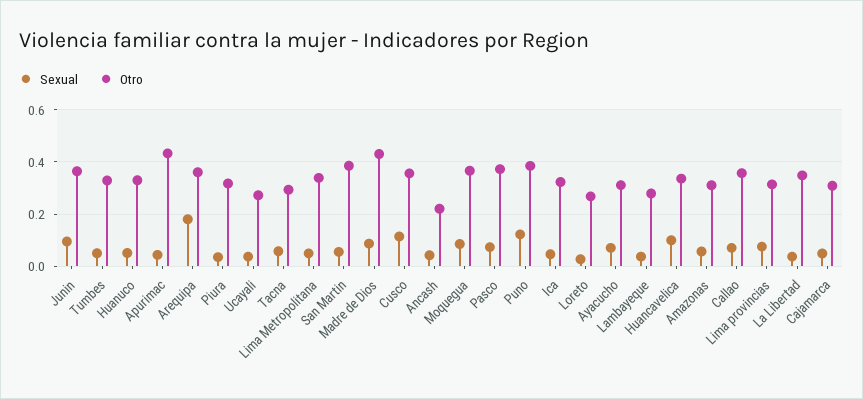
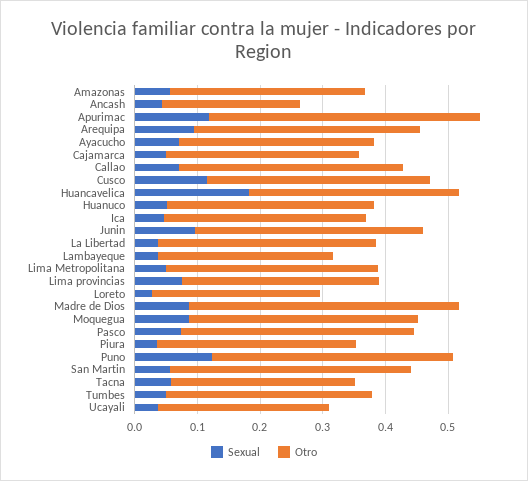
  {
    "Sexual": {
      "Junin": 0.1,
      "Tumbes": 0.04,
      "Huanuco": 0.06,
-     "Apurimac": 0.05,
+     "Apurimac": 0.12,
-     "Arequipa": 0.175,
+     "Arequipa": 0.1,
      "Piura": 0.04,
      "Ucayali": 0.04,
      "Tacna": 0.06,
      "Lima Metropolitana": 0.04,
      "San Martin": 0.06,
      "Madre de Dios": 0.08,
      "Cusco": 0.12,
      "Ancash": 0.04,
      "Moquegua": 0.08,
      "Pasco": 0.08,
      "Puno": 0.12,
      "Ica": 0.04,
      "Loreto": 0.02,
      "Ayacucho": 0.08,
      "Lambayeque": 0.04,
-     "Huancavelica": 0.1,
+     "Huancavelica": 0.18,
      "Amazonas": 0.06,
      "Callao": 0.08,
      "Lima provincias": 0.08,
      "La Libertad": 0.04,
      "Cajamarca": 0.04
    },
    "Otro": {
      "Junin": 0.36,
      "Tumbes": 0.32,
      "Huanuco": 0.32,
      "Apurimac": 0.44,
      "Arequipa": 0.36,
      "Piura": 0.32,
      "Ucayali": 0.28,
      "Tacna": 0.3,
      "Lima Metropolitana": 0.34,
      "San Martin": 0.38,
      "Madre de Dios": 0.44,
      "Cusco": 0.36,
      "Ancash": 0.22,
      "Moquegua": 0.36,
      "Pasco": 0.38,
      "Puno": 0.38,
      "Ica": 0.32,
      "Loreto": 0.26,
      "Ayacucho": 0.32,
      "Lambayeque": 0.28,
      "Huancavelica": 0.34,
      "Amazonas": 0.32,
      "Callao": 0.36,
      "Lima provincias": 0.32,
      "La Libertad": 0.34,
      "Cajamarca": 0.3
    }
  }

